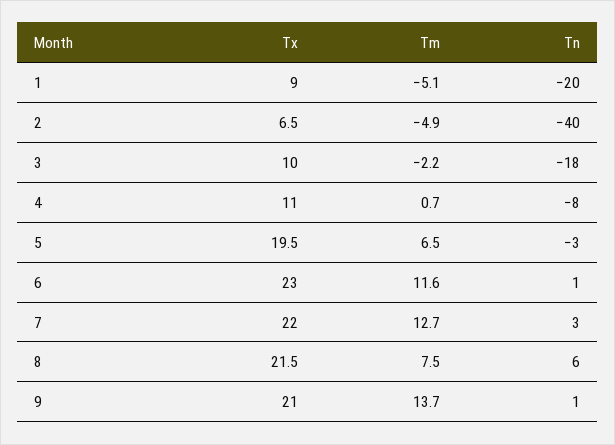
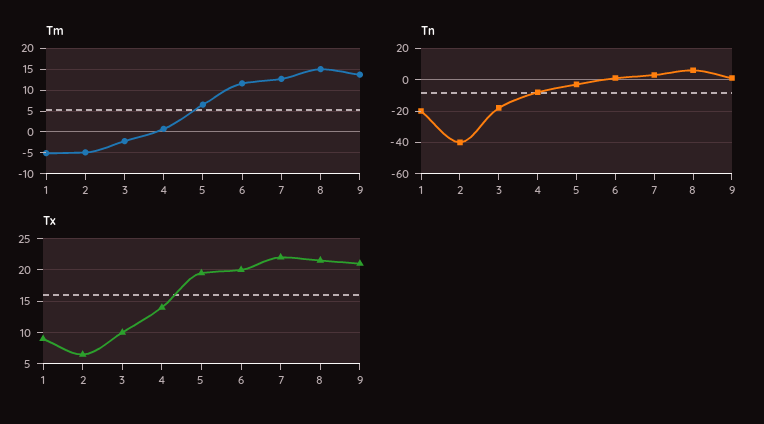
  {
    "Tx": {
      "1": 9,
      "2": 6.5,
      "3": 10,
-     "4": 11,
+     "4": 14,
      "5": 19.5,
-     "6": 23,
+     "6": 20,
      "7": 22,
      "8": 21.5,
      "9": 21
    },
    "Tm": {
      "1": -5.1,
      "2": -4.9,
      "3": -2.2,
      "4": 0.7,
      "5": 6.5,
      "6": 11.6,
      "7": 12.7,
-     "8": 7.5,
+     "8": 15,
      "9": 13.7
    },
    "Tn": {
      "1": -20,
      "2": -40,
      "3": -18,
      "4": -8,
      "5": -3,
      "6": 1,
      "7": 3,
      "8": 6,
      "9": 1
    }
  }

